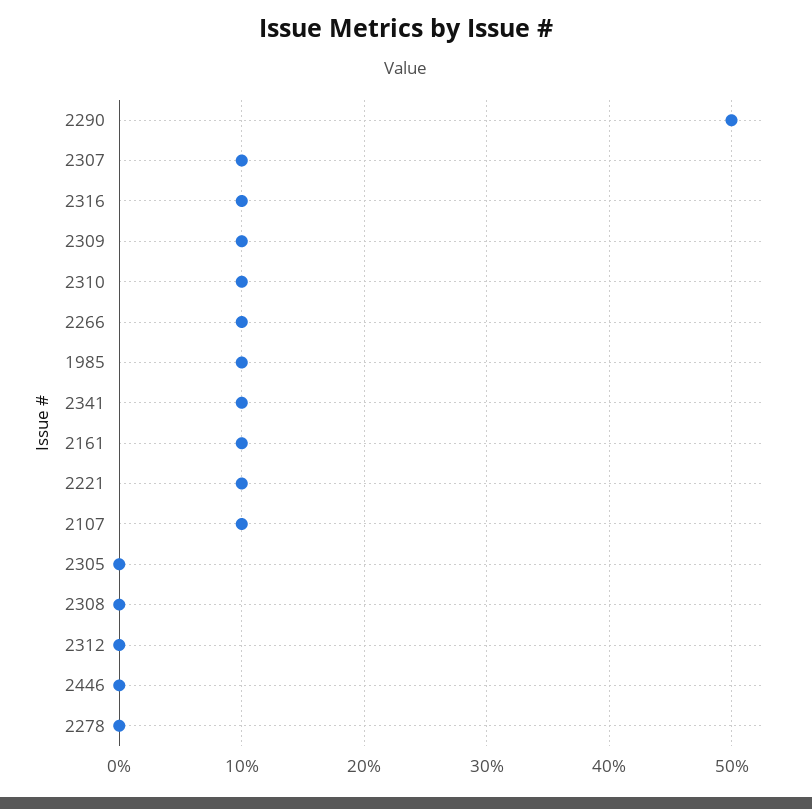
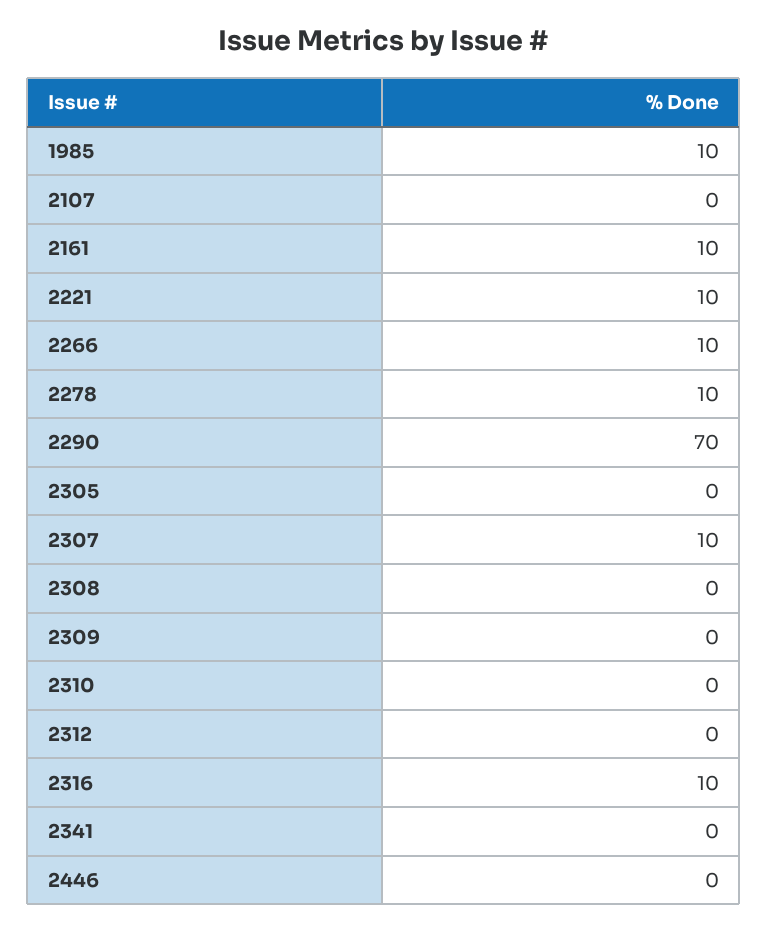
  {
-   "2290": 50,
+   "2290": 70,
    "2307": 10,
    "2316": 10,
-   "2309": 10,
+   "2309": 0,
-   "2310": 10,
+   "2310": 0,
    "2266": 10,
    "1985": 10,
-   "2341": 10,
+   "2341": 0,
    "2161": 10,
    "2221": 10,
-   "2107": 10,
+   "2107": 0,
    "2305": 0,
    "2308": 0,
    "2312": 0,
    "2446": 0,
-   "2278": 0
+   "2278": 10
  }

